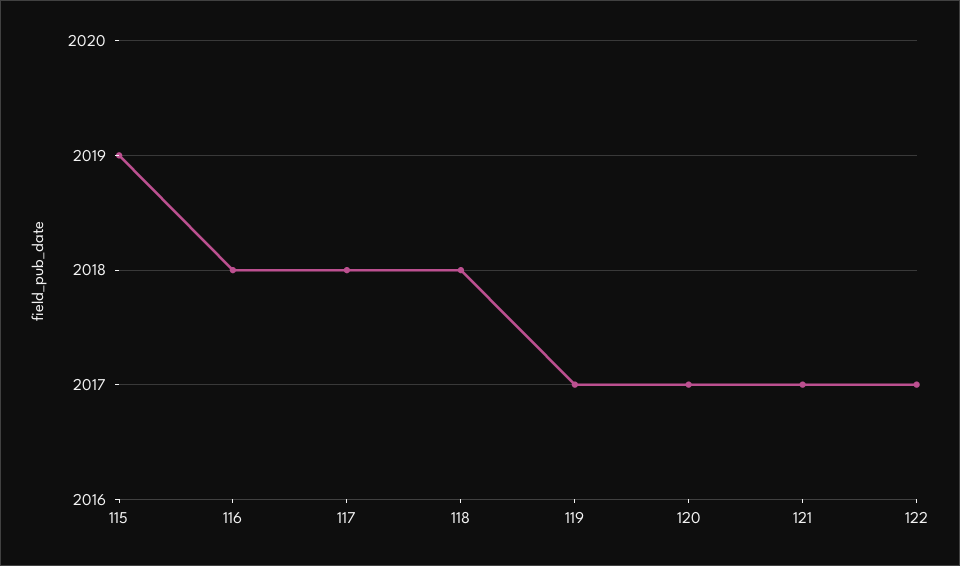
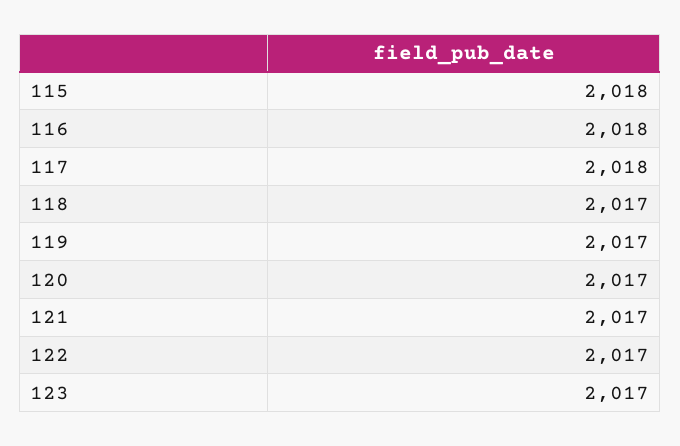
  {
-   "115": 2019,
+   "115": 2018,
    "116": 2018,
    "117": 2018,
-   "118": 2018,
+   "118": 2017,
    "119": 2017,
    "120": 2017,
    "121": 2017,
-   "122": 2017
+   "122": 2017,
+   "123": 2017
  }

